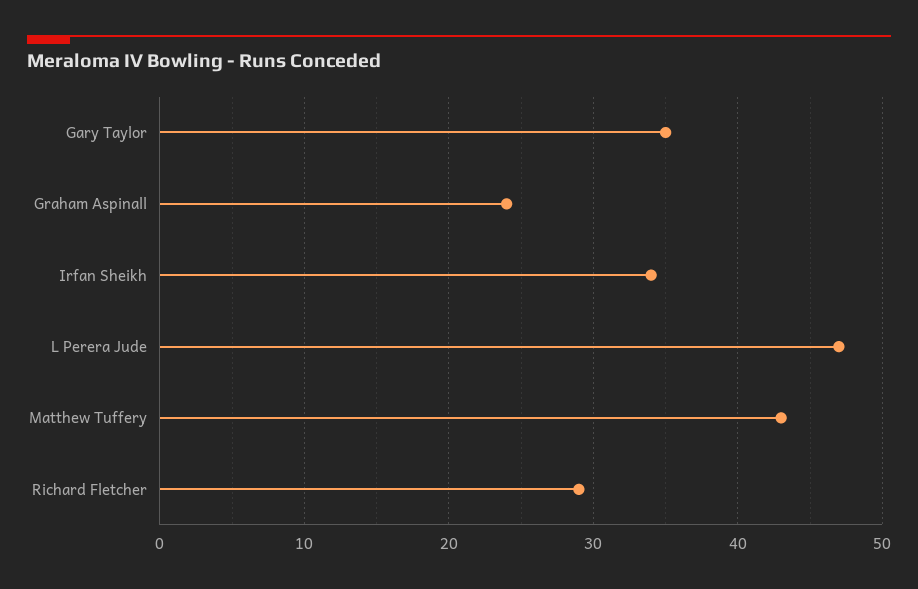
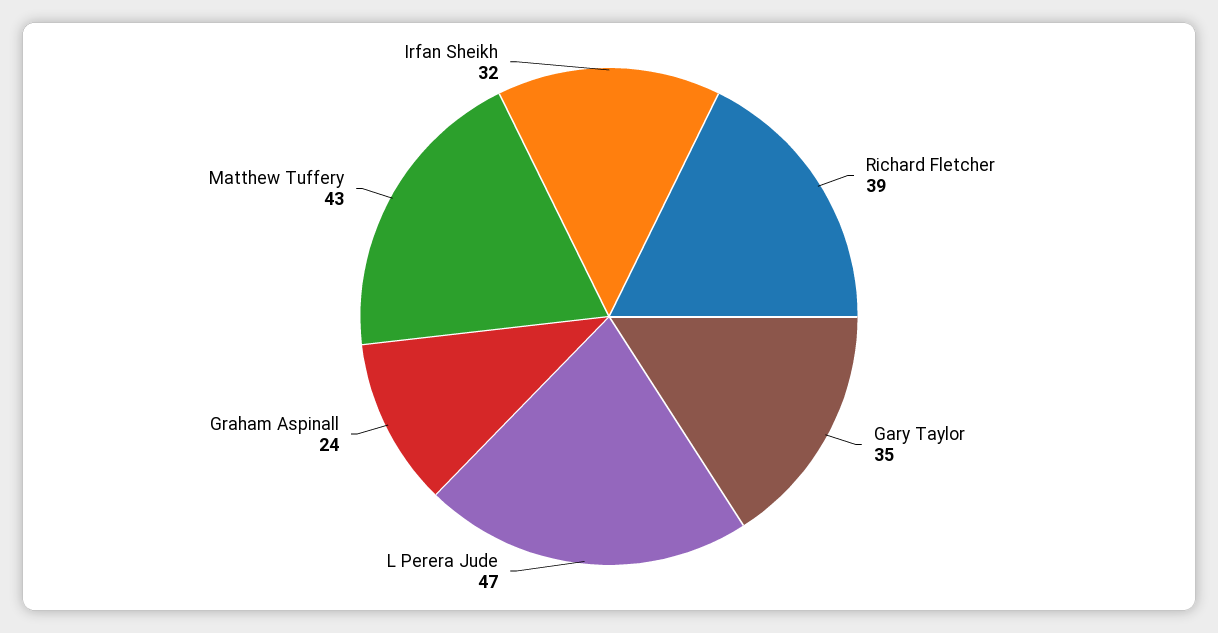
  {
    "Gary Taylor": 35,
    "Graham Aspinall": 24,
-   "Irfan Sheikh": 34,
+   "Irfan Sheikh": 32,
    "L Perera Jude": 47,
    "Matthew Tuffery": 43,
-   "Richard Fletcher": 29
+   "Richard Fletcher": 39
  }

